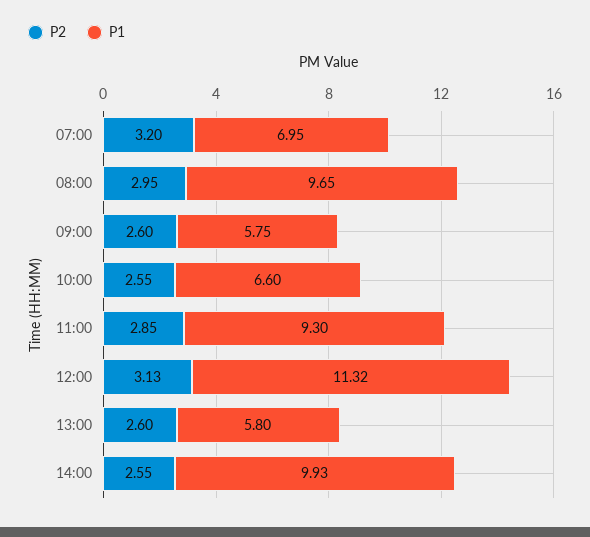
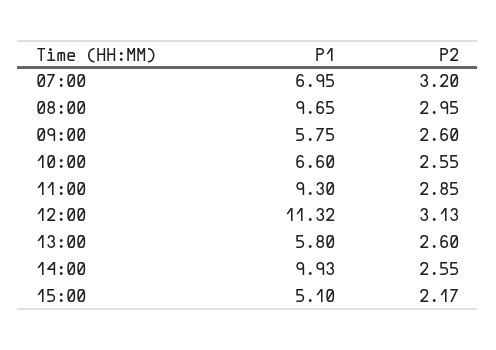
  {
    "P2": {
      "07:00": 3.2,
      "08:00": 2.95,
      "09:00": 2.6,
      "10:00": 2.55,
      "11:00": 2.85,
      "12:00": 3.13,
      "13:00": 2.6,
-     "14:00": 2.55
+     "14:00": 2.55,
+     "15:00": 2.17
    },
    "P1": {
      "07:00": 6.95,
      "08:00": 9.65,
      "09:00": 5.75,
      "10:00": 6.6,
      "11:00": 9.3,
      "12:00": 11.32,
      "13:00": 5.8,
-     "14:00": 9.93
+     "14:00": 9.93,
+     "15:00": 5.1
    }
  }

